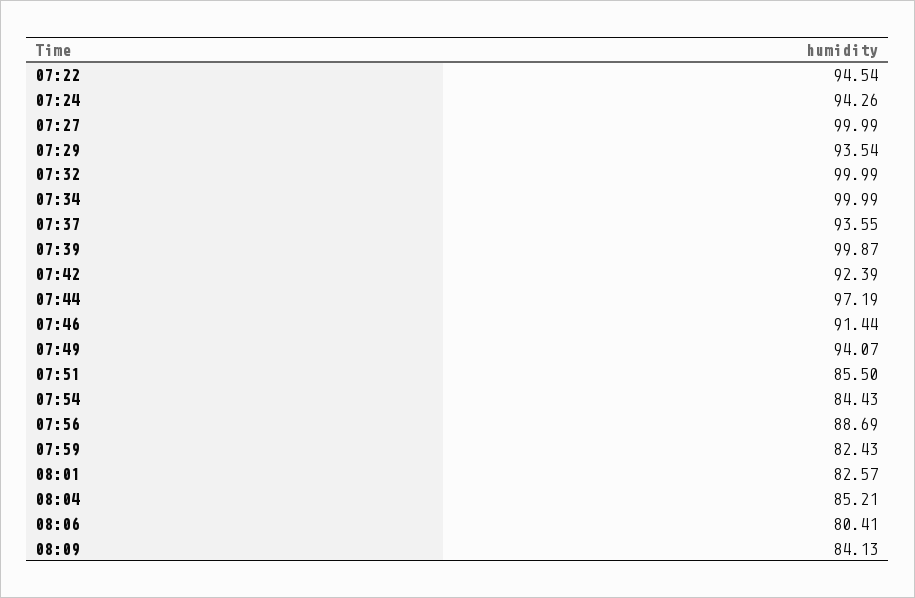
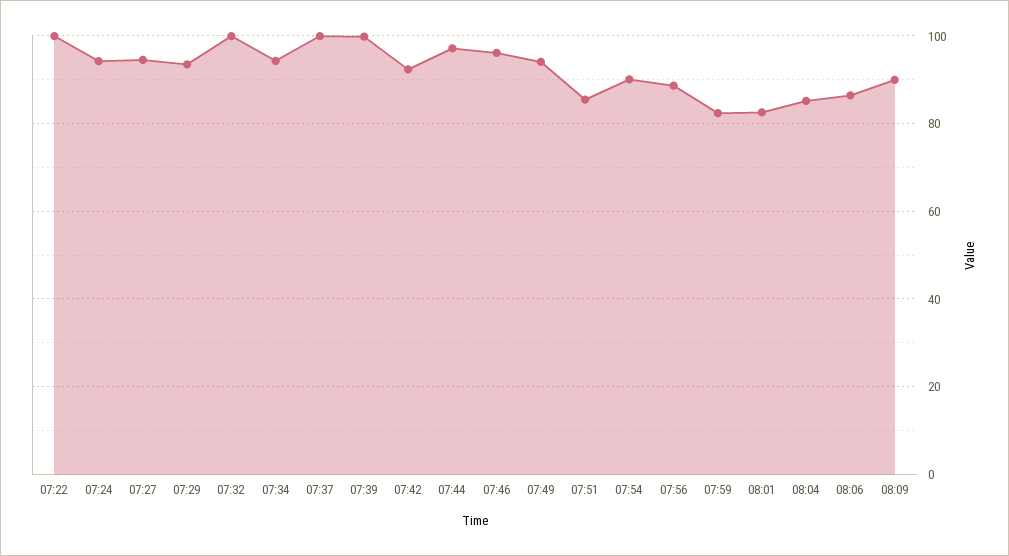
  {
-   "07:22": 94.54,
+   "07:22": 100,
    "07:24": 94.26,
-   "07:27": 99.99,
+   "07:27": 94,
    "07:29": 93.54,
    "07:32": 99.99,
-   "07:34": 99.99,
+   "07:34": 94,
-   "07:37": 93.55,
+   "07:37": 100,
    "07:39": 99.87,
    "07:42": 92.39,
    "07:44": 97.19,
-   "07:46": 91.44,
+   "07:46": 96,
    "07:49": 94.07,
    "07:51": 85.5,
-   "07:54": 84.43,
+   "07:54": 90,
    "07:56": 88.69,
    "07:59": 82.43,
    "08:01": 82.57,
    "08:04": 85.21,
-   "08:06": 80.41,
+   "08:06": 86,
-   "08:09": 84.13
+   "08:09": 90
  }

